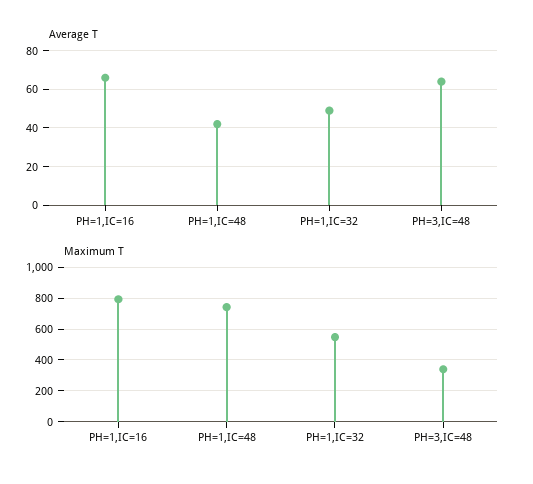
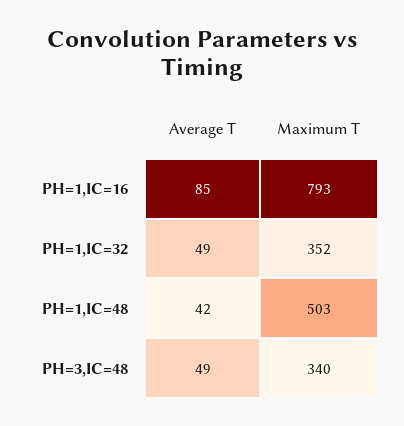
  {
    "Average T": {
-     "PH=1,IC=16": 65,
+     "PH=1,IC=16": 85,
      "PH=1,IC=48": 42,
      "PH=1,IC=32": 49,
-     "PH=3,IC=48": 65
+     "PH=3,IC=48": 49
    },
    "Maximum T": {
      "PH=1,IC=16": 793,
-     "PH=1,IC=48": 750,
+     "PH=1,IC=48": 503,
-     "PH=1,IC=32": 550,
+     "PH=1,IC=32": 352,
      "PH=3,IC=48": 340
    }
  }

